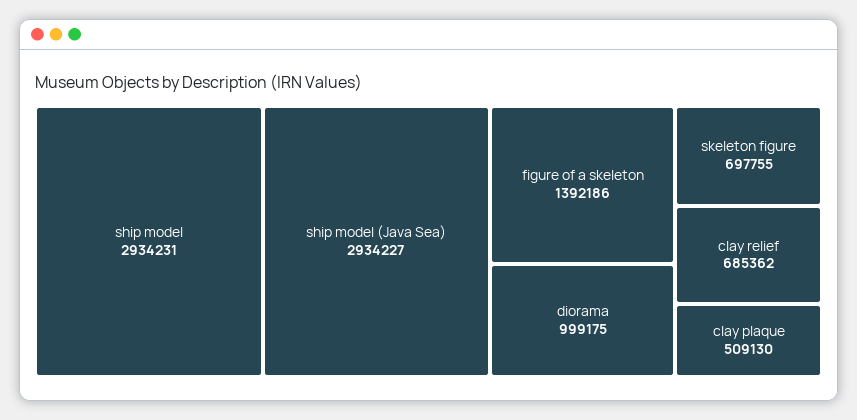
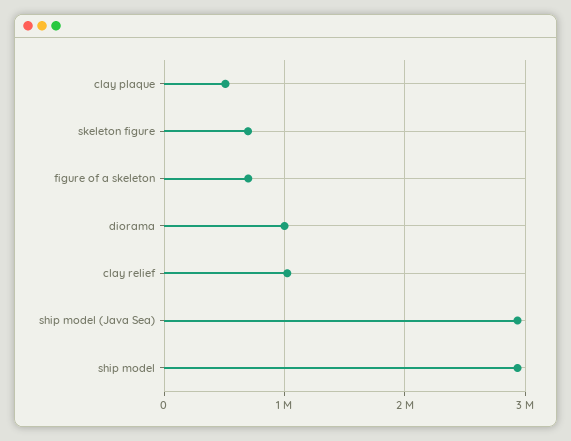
  {
    "ship model": 2934231,
    "ship model (Java Sea)": 2934227,
-   "figure of a skeleton": 1392186,
+   "figure of a skeleton": 700000,
    "diorama": 999175,
    "skeleton figure": 697755,
-   "clay relief": 685362,
+   "clay relief": 1000000,
    "clay plaque": 509130
  }

